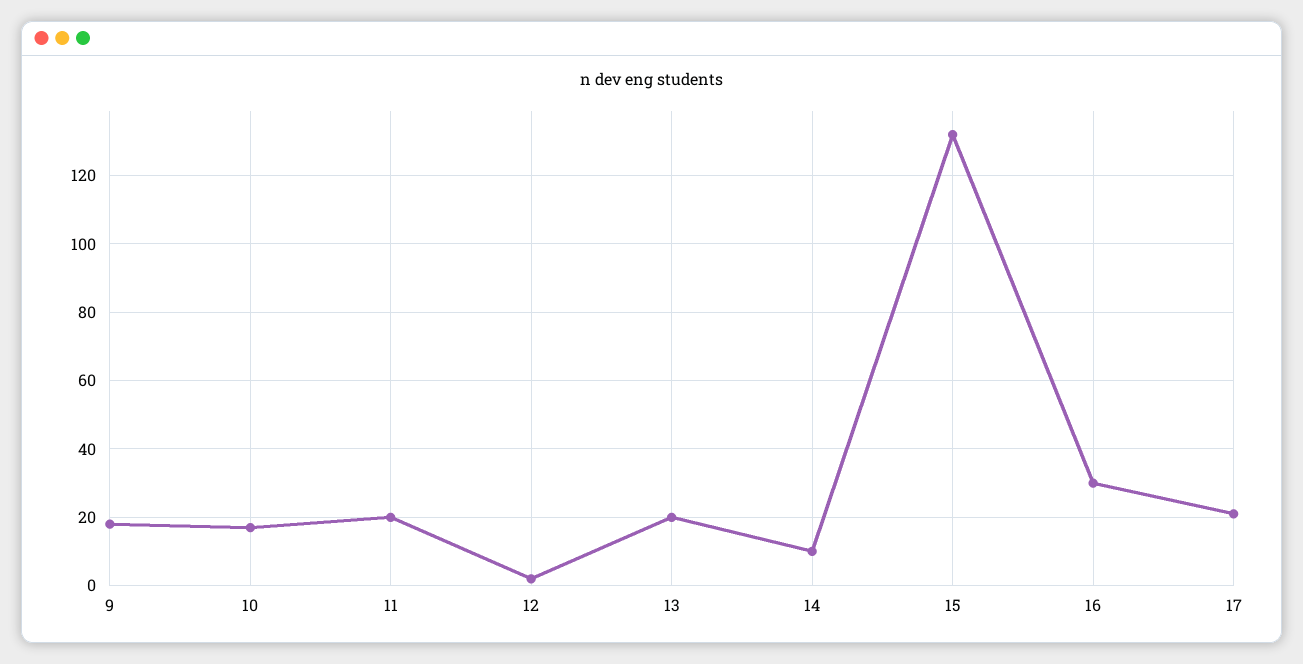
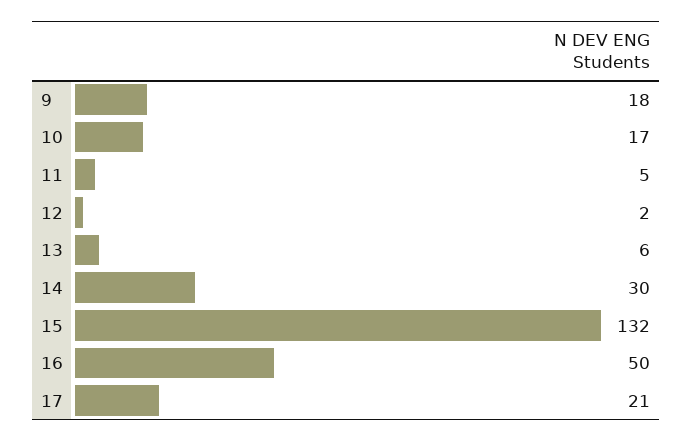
  {
    "9": 18,
    "10": 17,
-   "11": 20,
+   "11": 5,
    "12": 2,
-   "13": 20,
+   "13": 6,
-   "14": 10,
+   "14": 30,
    "15": 132,
-   "16": 30,
+   "16": 50,
    "17": 21
  }

